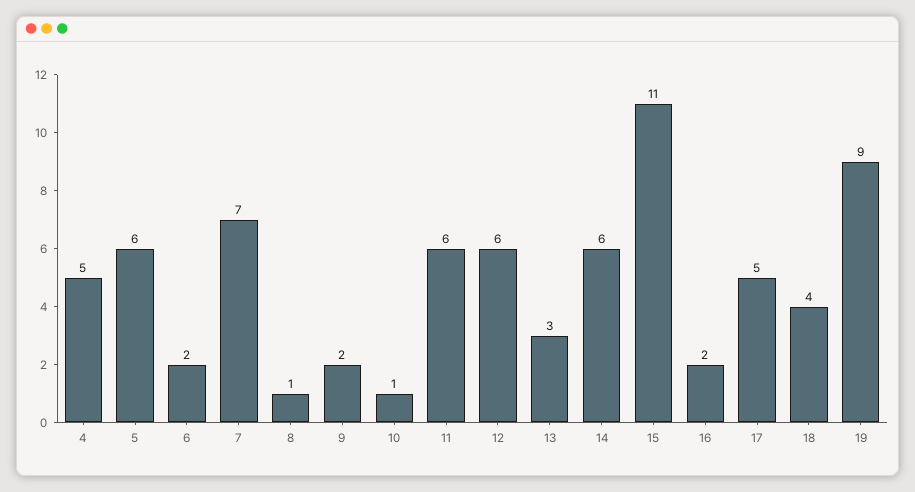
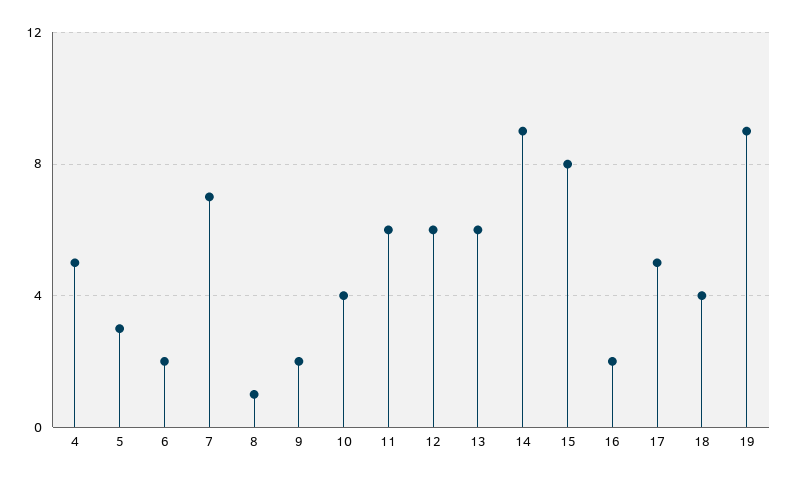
  {
    "4": 5,
-   "5": 6,
+   "5": 3,
    "6": 2,
    "7": 7,
    "8": 1,
    "9": 2,
-   "10": 1,
+   "10": 4,
    "11": 6,
    "12": 6,
-   "13": 3,
+   "13": 6,
-   "14": 6,
+   "14": 9,
-   "15": 11,
+   "15": 8,
    "16": 2,
    "17": 5,
    "18": 4,
    "19": 9
  }

